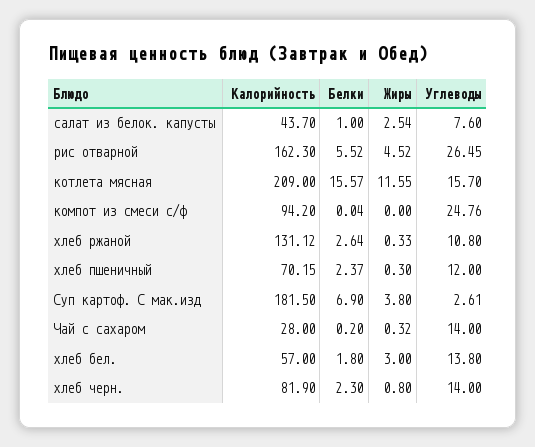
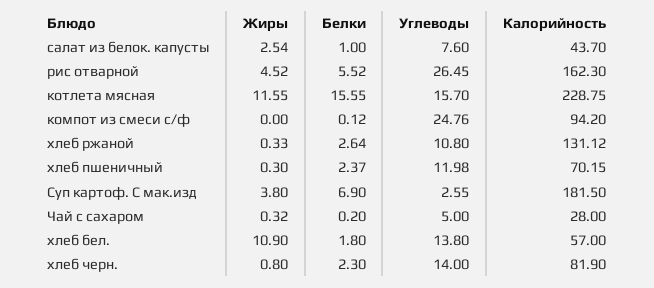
  {
    "Калорийность": {
      "салат из белок. капусты": 43.7,
      "рис отварной": 162.3,
-     "котлета мясная": 209,
+     "котлета мясная": 228.75,
      "компот из смеси с/ф": 94.2,
      "хлеб ржаной": 131.12,
      "хлеб пшеничный": 70.15,
      "Суп картоф. С мак.изд": 181.5,
      "Чай с сахаром": 28,
      "хлеб бел.": 57,
      "хлеб черн.": 81.9
    },
    "Белки": {
      "салат из белок. капусты": 1,
      "рис отварной": 5.52,
-     "котлета мясная": 15.57,
+     "котлета мясная": 15.55,
-     "компот из смеси с/ф": 0.04,
+     "компот из смеси с/ф": 0.12,
      "хлеб ржаной": 2.64,
      "хлеб пшеничный": 2.37,
      "Суп картоф. С мак.изд": 6.9,
      "Чай с сахаром": 0.2,
      "хлеб бел.": 1.8,
      "хлеб черн.": 2.3
    },
    "Жиры": {
      "салат из белок. капусты": 2.54,
      "рис отварной": 4.52,
      "котлета мясная": 11.55,
      "компот из смеси с/ф": 0,
      "хлеб ржаной": 0.33,
      "хлеб пшеничный": 0.3,
      "Суп картоф. С мак.изд": 3.8,
      "Чай с сахаром": 0.32,
-     "хлеб бел.": 3,
+     "хлеб бел.": 10.9,
      "хлеб черн.": 0.8
    },
    "Углеводы": {
      "салат из белок. капусты": 7.6,
      "рис отварной": 26.45,
      "котлета мясная": 15.7,
      "компот из смеси с/ф": 24.76,
      "хлеб ржаной": 10.8,
-     "хлеб пшеничный": 12,
+     "хлеб пшеничный": 11.98,
-     "Суп картоф. С мак.изд": 2.61,
+     "Суп картоф. С мак.изд": 2.55,
-     "Чай с сахаром": 14,
+     "Чай с сахаром": 5,
      "хлеб бел.": 13.8,
      "хлеб черн.": 14
    }
  }

